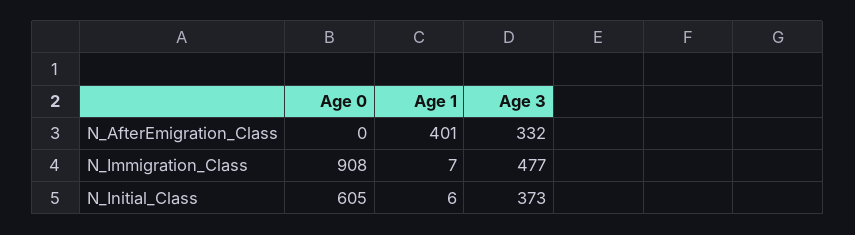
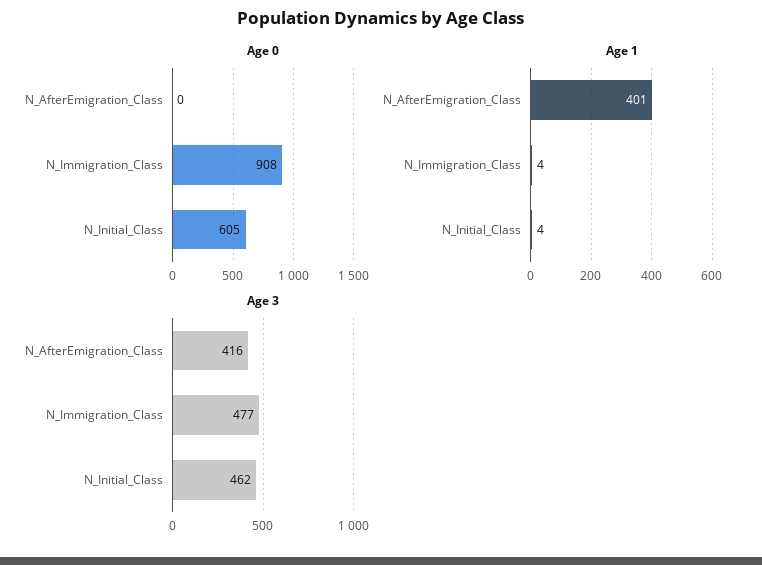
  {
    "Age 0": {
      "N_AfterEmigration_Class": 0,
      "N_Immigration_Class": 908,
      "N_Initial_Class": 605
    },
    "Age 1": {
      "N_AfterEmigration_Class": 401,
-     "N_Immigration_Class": 7,
+     "N_Immigration_Class": 4,
-     "N_Initial_Class": 6
+     "N_Initial_Class": 4
    },
    "Age 3": {
-     "N_AfterEmigration_Class": 332,
+     "N_AfterEmigration_Class": 416,
      "N_Immigration_Class": 477,
-     "N_Initial_Class": 373
+     "N_Initial_Class": 462
    }
  }

